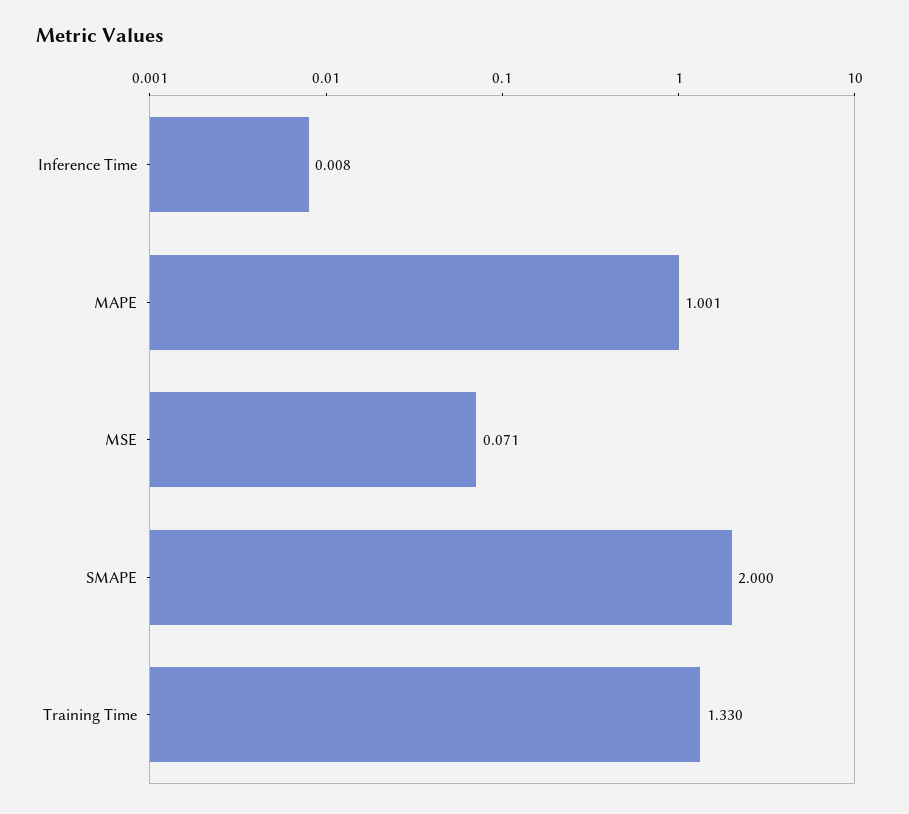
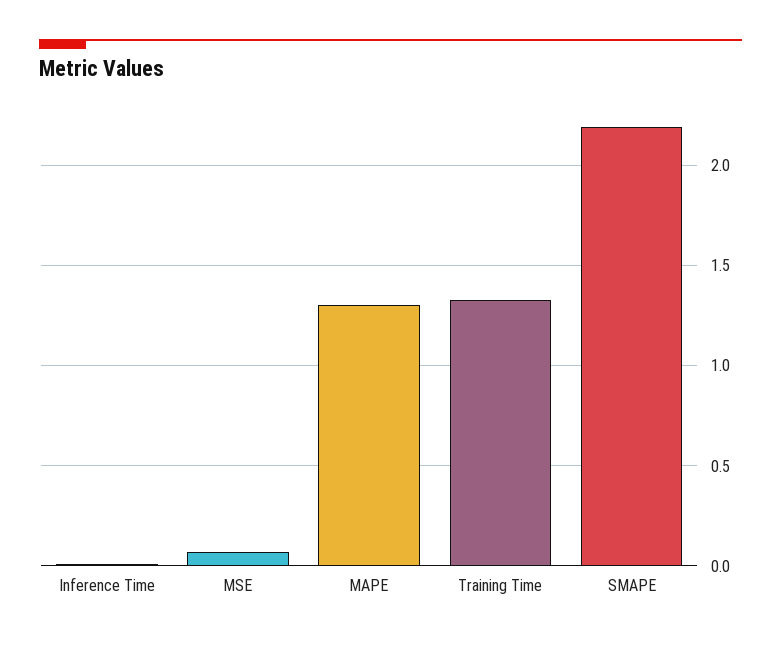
  {
    "Inference Time": 0.008,
-   "MAPE": 1.001,
+   "MAPE": 1.3,
    "MSE": 0.071,
-   "SMAPE": 2,
+   "SMAPE": 2.2,
    "Training Time": 1.33
  }

